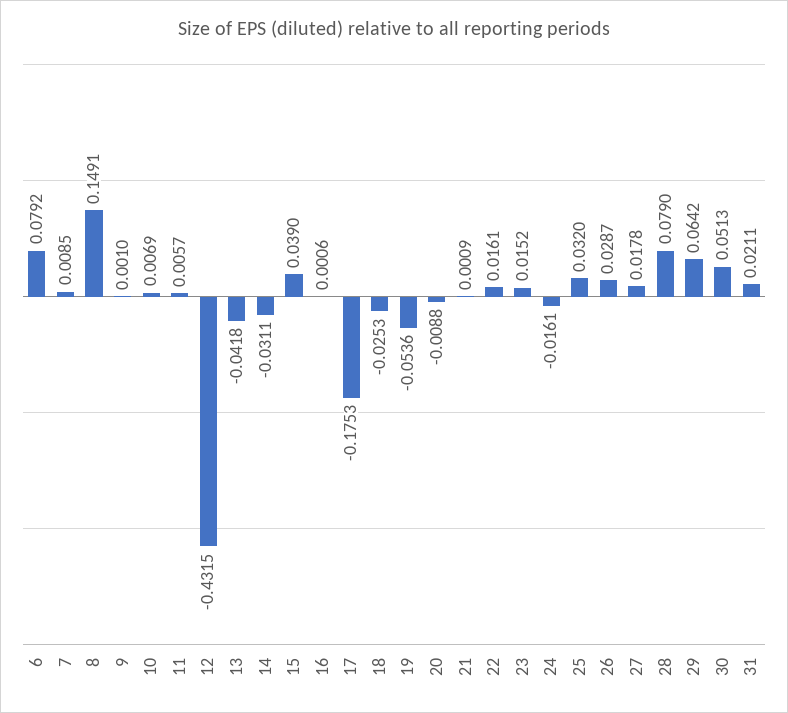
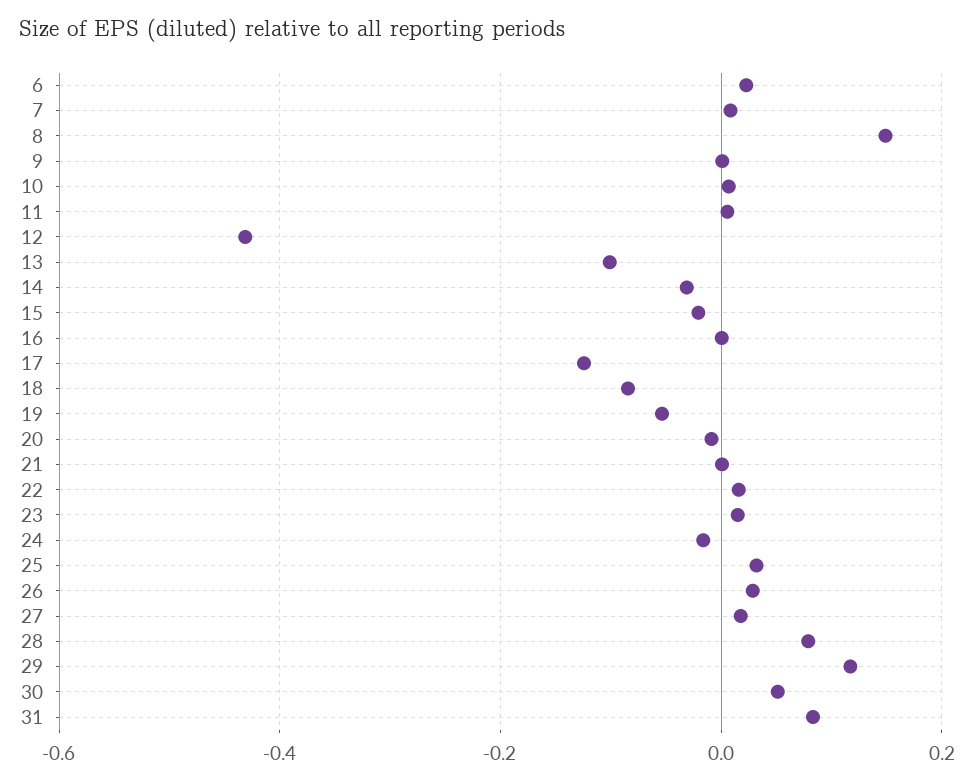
  {
-   "6": 0.0792,
+   "6": 0.02,
    "7": 0.0085,
    "8": 0.1491,
    "9": 0.001,
    "10": 0.0069,
    "11": 0.0057,
    "12": -0.4315,
-   "13": -0.0418,
+   "13": -0.1,
    "14": -0.0311,
-   "15": 0.039,
+   "15": -0.02,
    "16": 0.0006,
-   "17": -0.1753,
+   "17": -0.12,
-   "18": -0.0253,
+   "18": -0.08,
    "19": -0.0536,
    "20": -0.0088,
    "21": 0.0009,
    "22": 0.0161,
    "23": 0.0152,
    "24": -0.0161,
    "25": 0.032,
    "26": 0.0287,
    "27": 0.0178,
    "28": 0.079,
-   "29": 0.0642,
+   "29": 0.12,
    "30": 0.0513,
-   "31": 0.0211
+   "31": 0.08
  }

